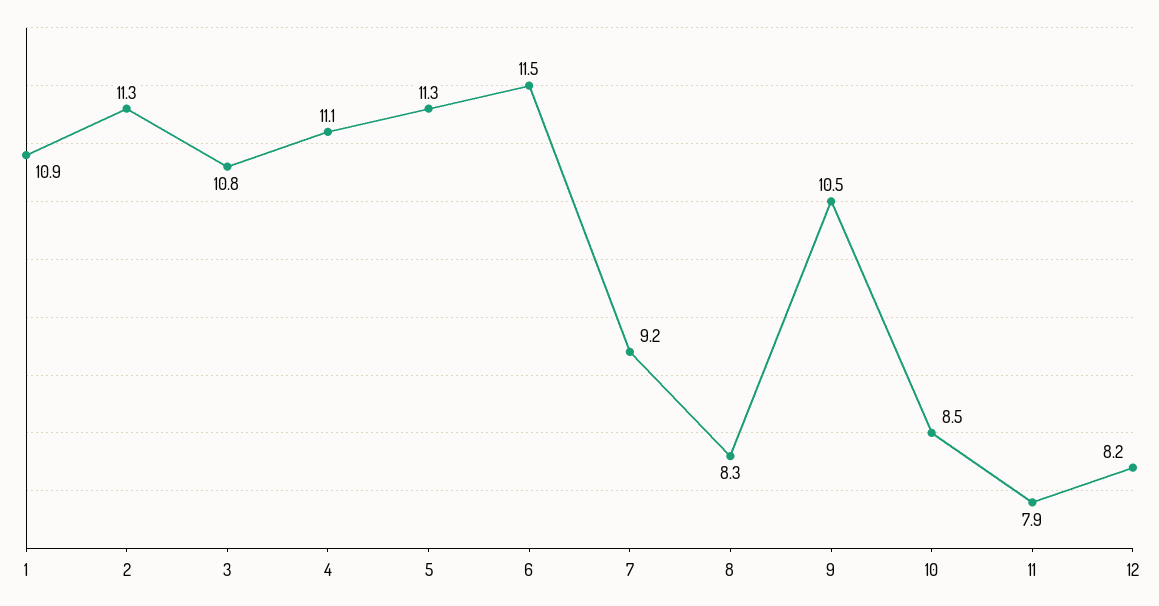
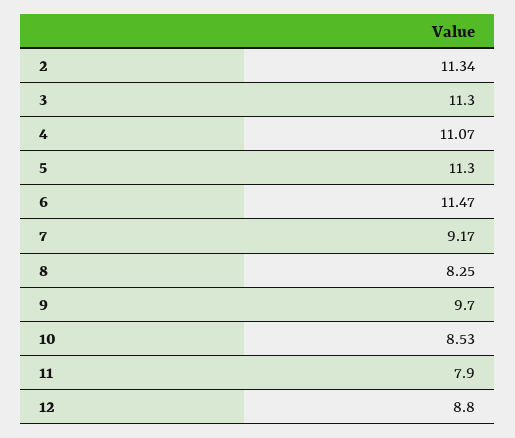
  {
-   "1": 10.9,
    "2": 11.34,
-   "3": 10.8,
+   "3": 11.3,
    "4": 11.07,
    "5": 11.3,
    "6": 11.47,
    "7": 9.17,
    "8": 8.25,
-   "9": 10.5,
+   "9": 9.7,
    "10": 8.53,
    "11": 7.9,
-   "12": 8.2
+   "12": 8.8
  }

